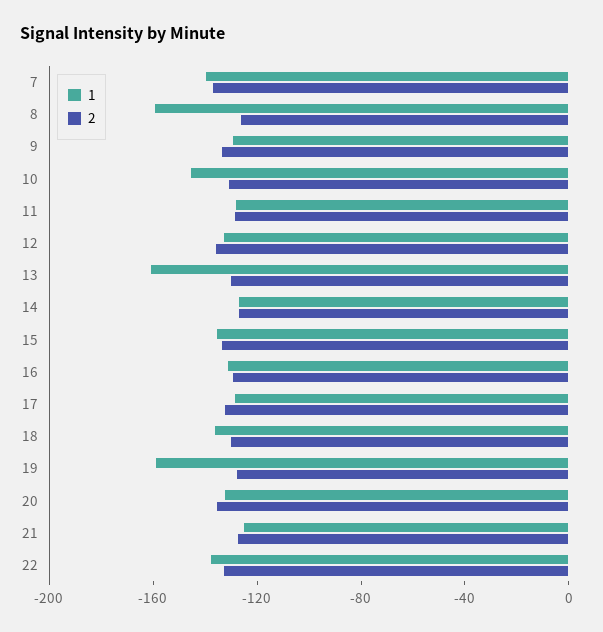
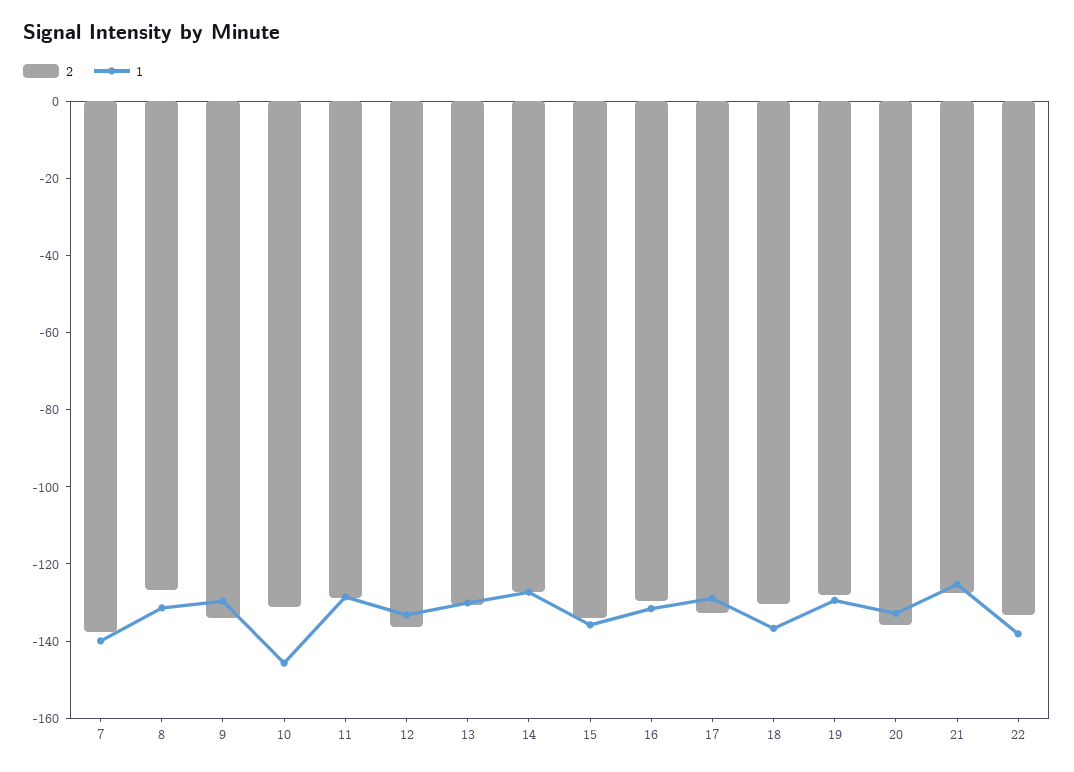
  {
    "1": {
      "7": -140,
-     "8": -160,
+     "8": -130,
      "9": -130,
      "10": -145,
      "11": -130,
      "12": -135,
-     "13": -160,
+     "13": -130,
      "14": -125,
      "15": -135,
      "16": -130,
      "17": -130,
      "18": -135,
-     "19": -160,
+     "19": -130,
      "20": -135,
      "21": -125,
      "22": -140
    },
    "2": {
      "7": -140,
      "8": -125,
      "9": -135,
      "10": -130,
      "11": -130,
      "12": -135,
      "13": -130,
      "14": -125,
      "15": -135,
      "16": -130,
      "17": -135,
      "18": -130,
      "19": -130,
      "20": -135,
      "21": -130,
      "22": -135
    }
  }

